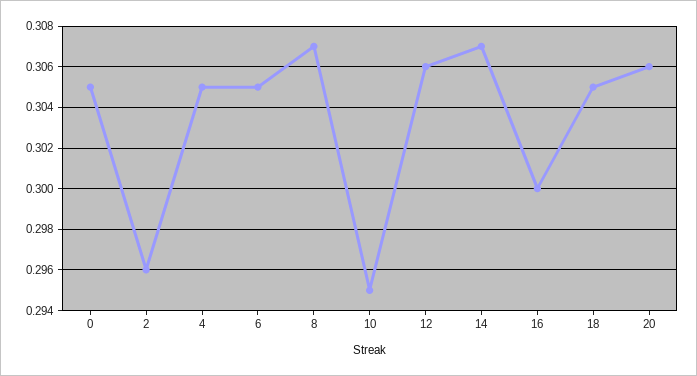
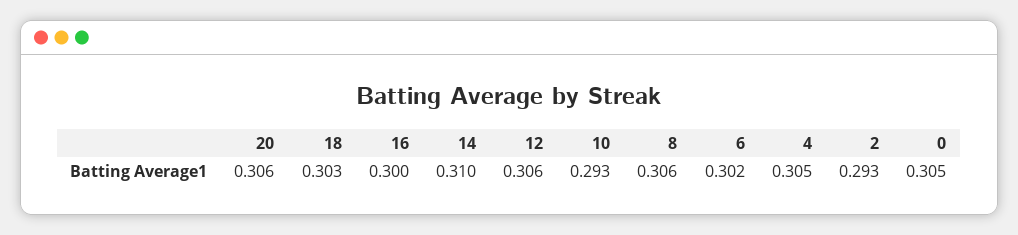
  {
    "0": 0.305,
-   "2": 0.296,
+   "2": 0.293,
    "4": 0.305,
-   "6": 0.305,
+   "6": 0.302,
-   "8": 0.307,
+   "8": 0.306,
-   "10": 0.295,
+   "10": 0.293,
    "12": 0.306,
-   "14": 0.307,
+   "14": 0.31,
    "16": 0.3,
-   "18": 0.305,
+   "18": 0.303,
    "20": 0.306
  }

